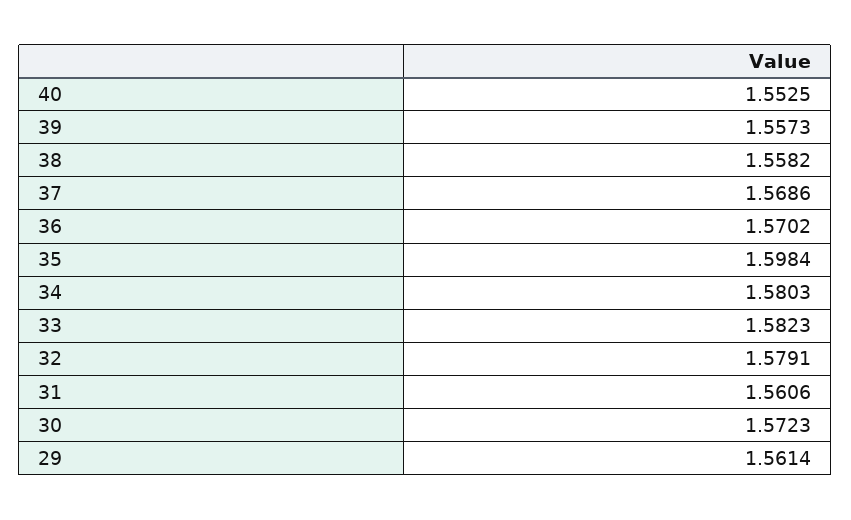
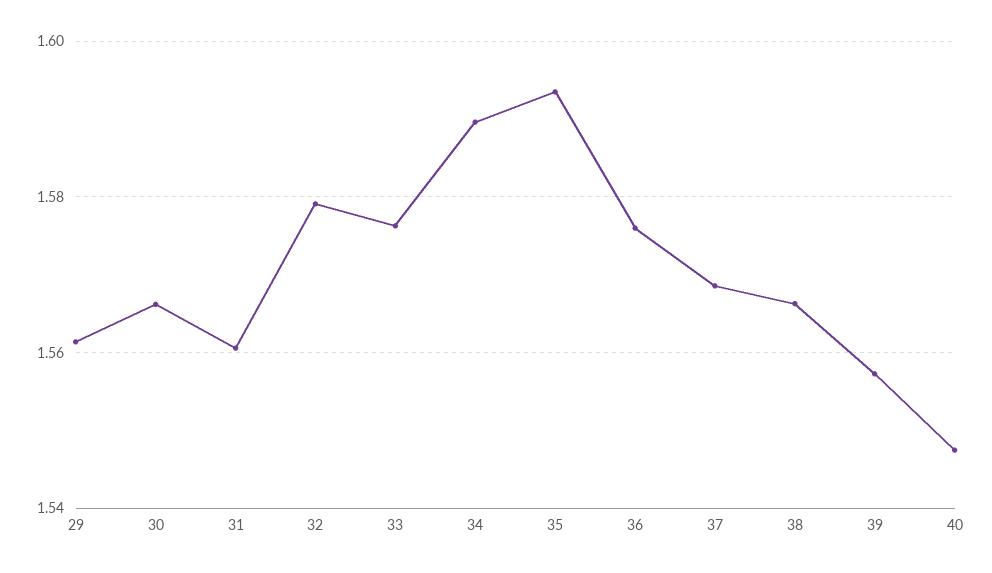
  {
-   "40": 1.5525,
+   "40": 1.548,
    "39": 1.5573,
-   "38": 1.5582,
+   "38": 1.566,
    "37": 1.5686,
-   "36": 1.5702,
+   "36": 1.576,
-   "35": 1.5984,
+   "35": 1.594,
-   "34": 1.5803,
+   "34": 1.59,
-   "33": 1.5823,
+   "33": 1.576,
    "32": 1.5791,
    "31": 1.5606,
-   "30": 1.5723,
+   "30": 1.566,
    "29": 1.5614
  }

